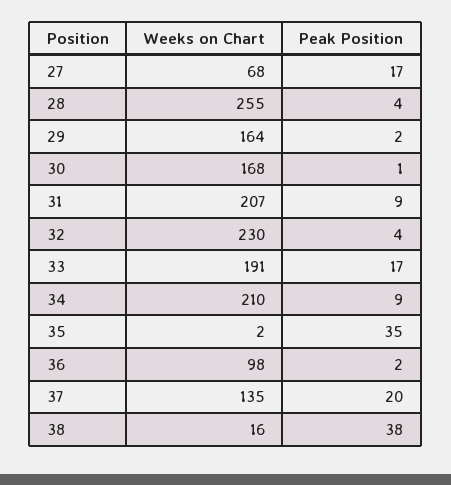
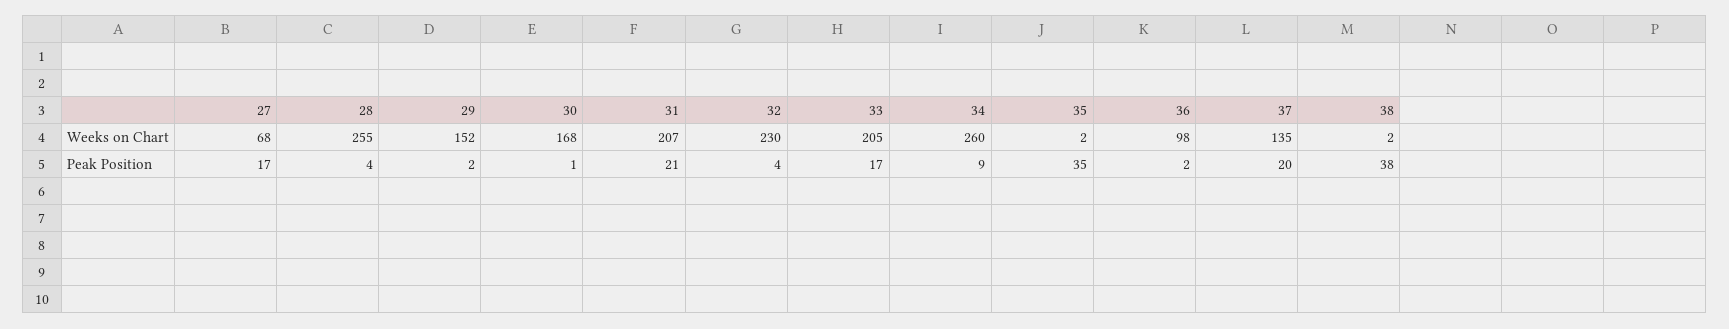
  {
    "Weeks on Chart": {
      "27": 68,
      "28": 255,
-     "29": 164,
+     "29": 152,
      "30": 168,
      "31": 207,
      "32": 230,
-     "33": 191,
+     "33": 205,
-     "34": 210,
+     "34": 260,
      "35": 2,
      "36": 98,
      "37": 135,
-     "38": 16
+     "38": 2
    },
    "Peak Position": {
      "27": 17,
      "28": 4,
      "29": 2,
      "30": 1,
-     "31": 9,
+     "31": 21,
      "32": 4,
      "33": 17,
      "34": 9,
      "35": 35,
      "36": 2,
      "37": 20,
      "38": 38
    }
  }

